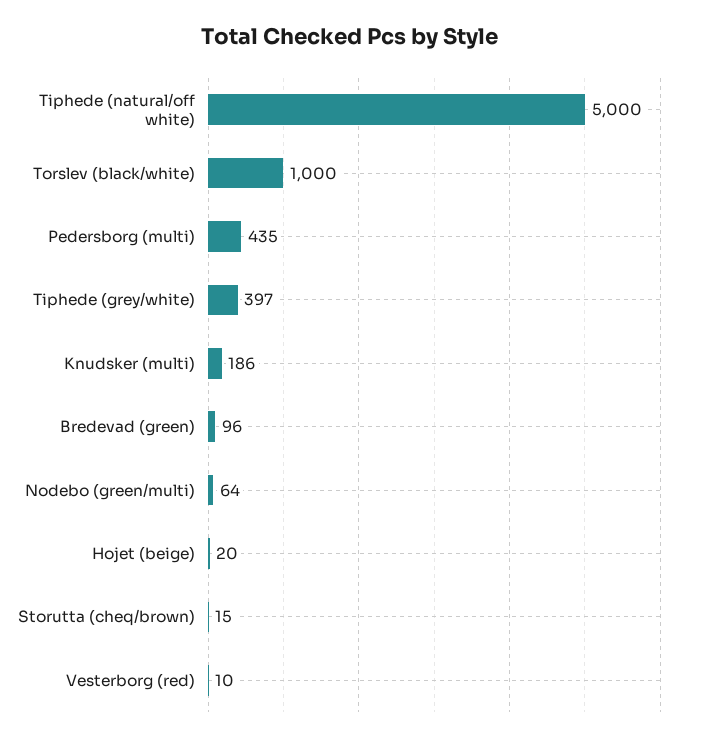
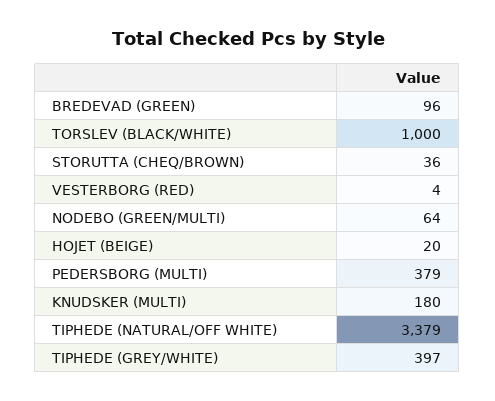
  {
-   "Tiphede (natural/off white)": 5000,
+   "Tiphede (natural/off white)": 3379,
    "Torslev (black/white)": 1000,
-   "Pedersborg (multi)": 435,
+   "Pedersborg (multi)": 379,
    "Tiphede (grey/white)": 397,
-   "Knudsker (multi)": 186,
+   "Knudsker (multi)": 180,
    "Bredevad (green)": 96,
    "Nodebo (green/multi)": 64,
    "Hojet (beige)": 20,
-   "Storutta (cheq/brown)": 15,
+   "Storutta (cheq/brown)": 36,
-   "Vesterborg (red)": 10
+   "Vesterborg (red)": 4
  }

